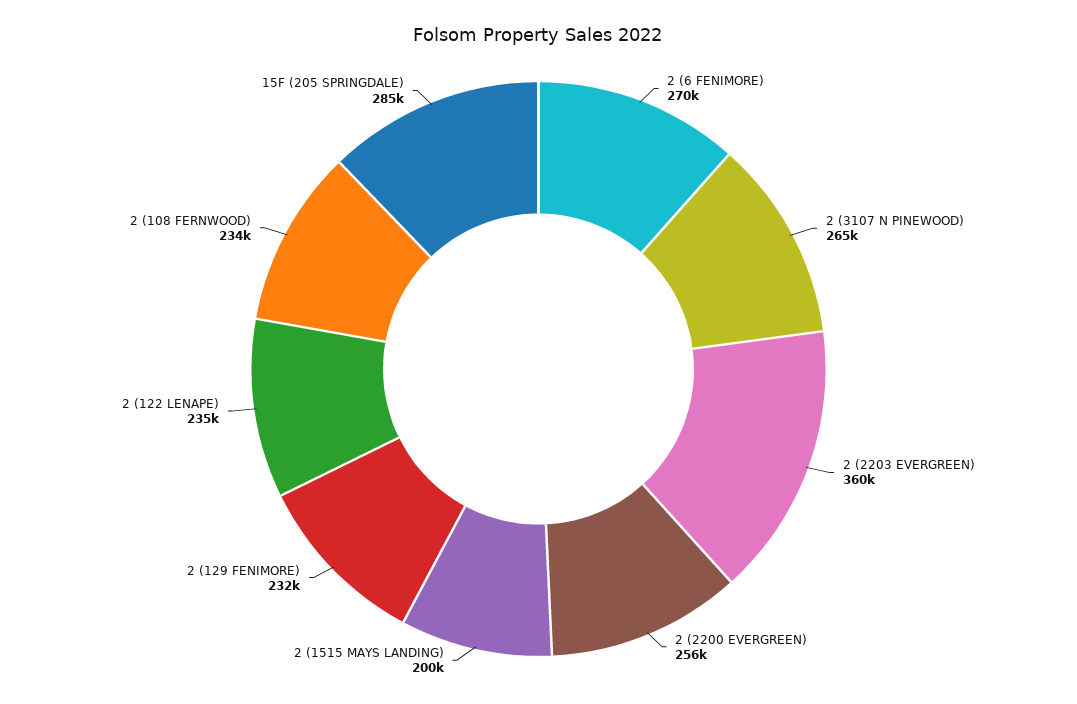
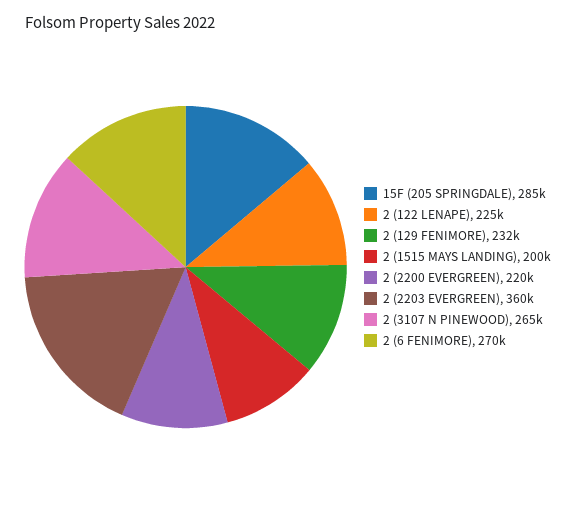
  {
    "2 (6 FENIMORE)": 270000,
    "2 (3107 N PINEWOOD)": 265000,
    "2 (2203 EVERGREEN)": 360000,
-   "2 (2200 EVERGREEN)": 256000,
+   "2 (2200 EVERGREEN)": 220000,
    "2 (1515 MAYS LANDING)": 200000,
    "2 (129 FENIMORE)": 232000,
-   "2 (122 LENAPE)": 235000,
+   "2 (122 LENAPE)": 225000,
-   "2 (108 FERNWOOD)": 234000,
    "15F (205 SPRINGDALE)": 285000
  }

